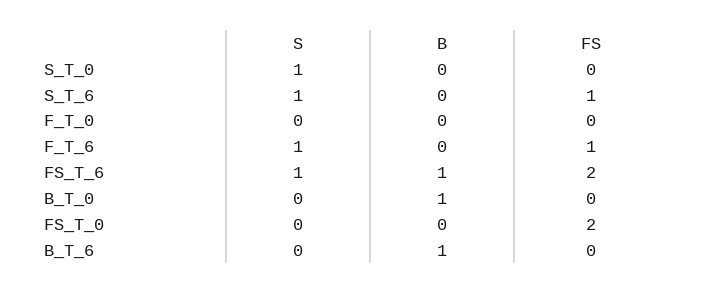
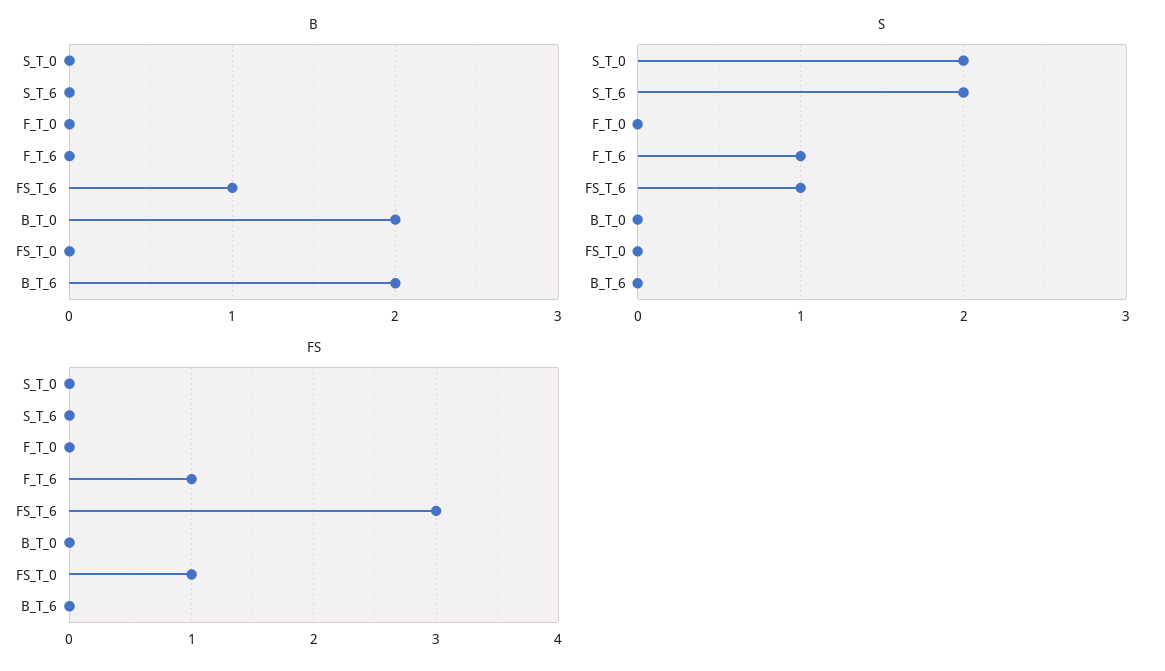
  {
    "S": {
-     "S_T_0": 1,
+     "S_T_0": 2,
-     "S_T_6": 1,
+     "S_T_6": 2,
      "F_T_0": 0,
      "F_T_6": 1,
      "FS_T_6": 1,
      "B_T_0": 0,
      "FS_T_0": 0,
      "B_T_6": 0
    },
    "B": {
      "S_T_0": 0,
      "S_T_6": 0,
      "F_T_0": 0,
      "F_T_6": 0,
      "FS_T_6": 1,
-     "B_T_0": 1,
+     "B_T_0": 2,
      "FS_T_0": 0,
-     "B_T_6": 1
+     "B_T_6": 2
    },
    "FS": {
      "S_T_0": 0,
-     "S_T_6": 1,
+     "S_T_6": 0,
      "F_T_0": 0,
      "F_T_6": 1,
-     "FS_T_6": 2,
+     "FS_T_6": 3,
      "B_T_0": 0,
-     "FS_T_0": 2,
+     "FS_T_0": 1,
      "B_T_6": 0
    }
  }

